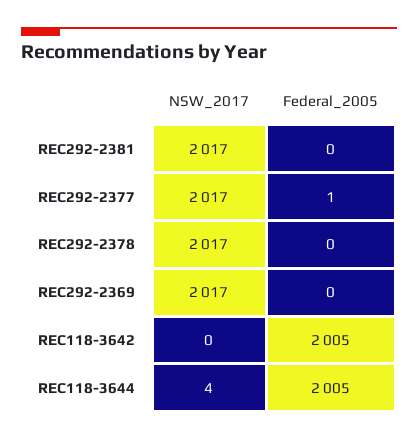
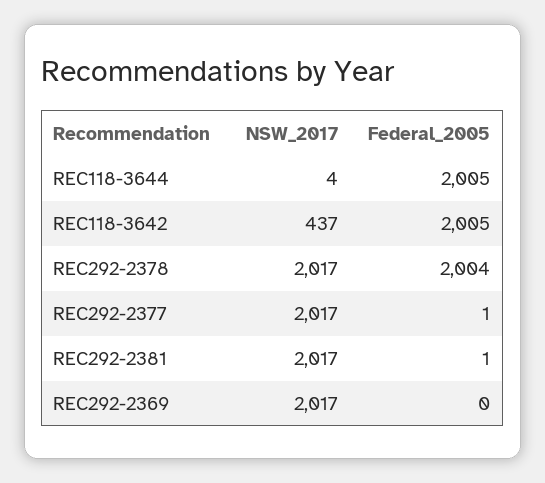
  {
    "NSW_2017": {
      "REC292-2381": 2017,
      "REC292-2377": 2017,
      "REC292-2378": 2017,
      "REC292-2369": 2017,
-     "REC118-3642": 0,
+     "REC118-3642": 437,
      "REC118-3644": 4
    },
    "Federal_2005": {
-     "REC292-2381": 0,
+     "REC292-2381": 1,
      "REC292-2377": 1,
-     "REC292-2378": 0,
+     "REC292-2378": 2004,
      "REC292-2369": 0,
      "REC118-3642": 2005,
      "REC118-3644": 2005
    }
  }

